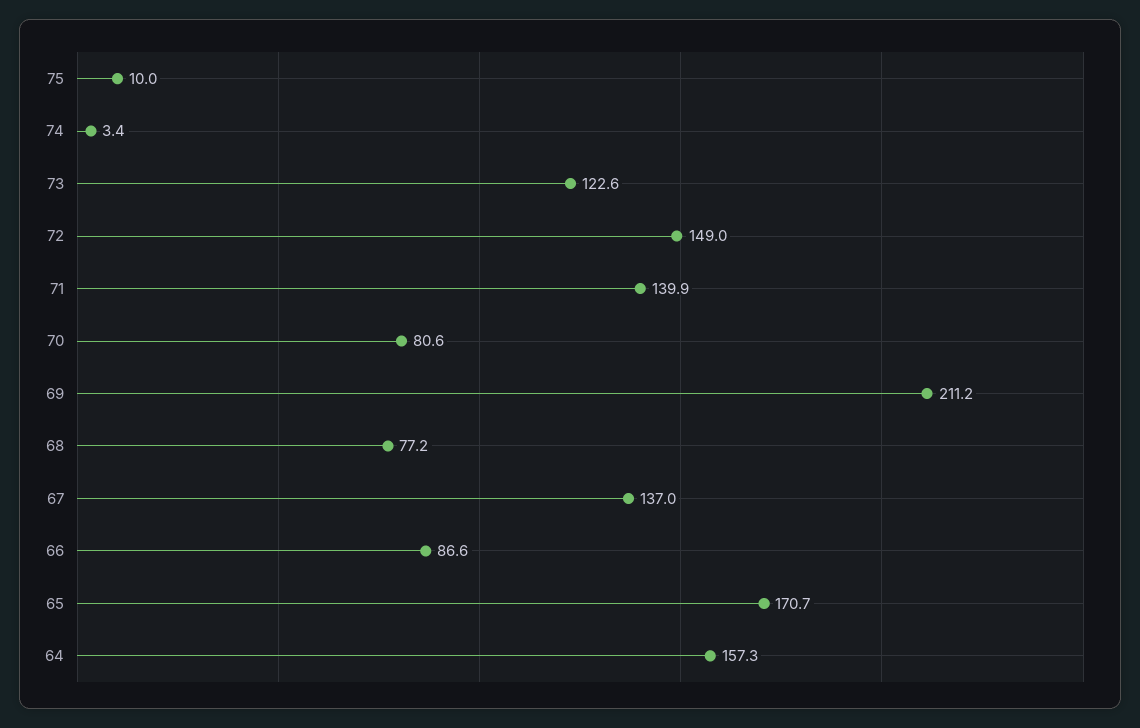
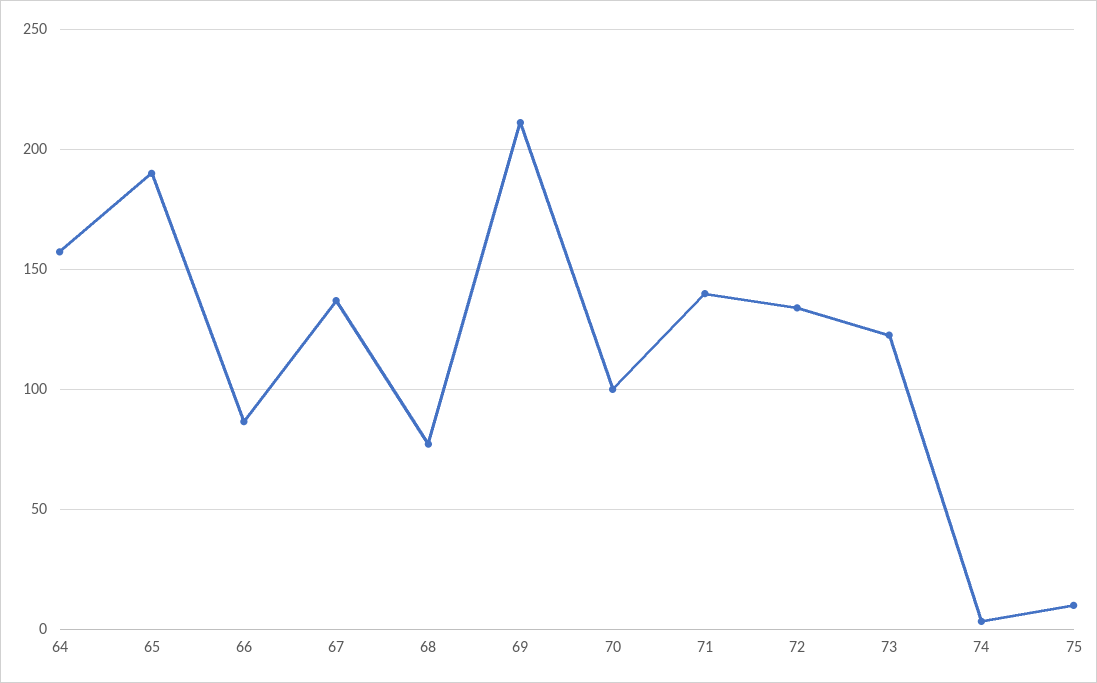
  {
    "75": 10,
    "74": 3.4,
    "73": 122.6,
-   "72": 149,
+   "72": 135,
    "71": 139.9,
-   "70": 80.6,
+   "70": 100,
    "69": 211.2,
    "68": 77.2,
    "67": 137,
    "66": 86.6,
-   "65": 170.7,
+   "65": 190,
    "64": 157.3
  }

